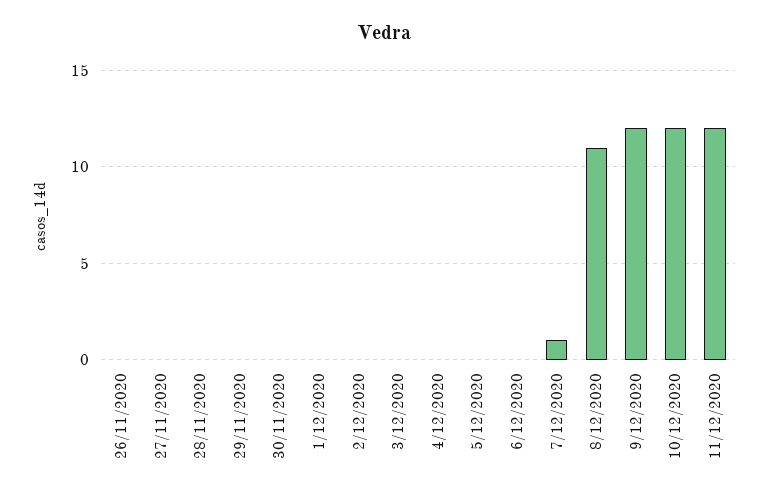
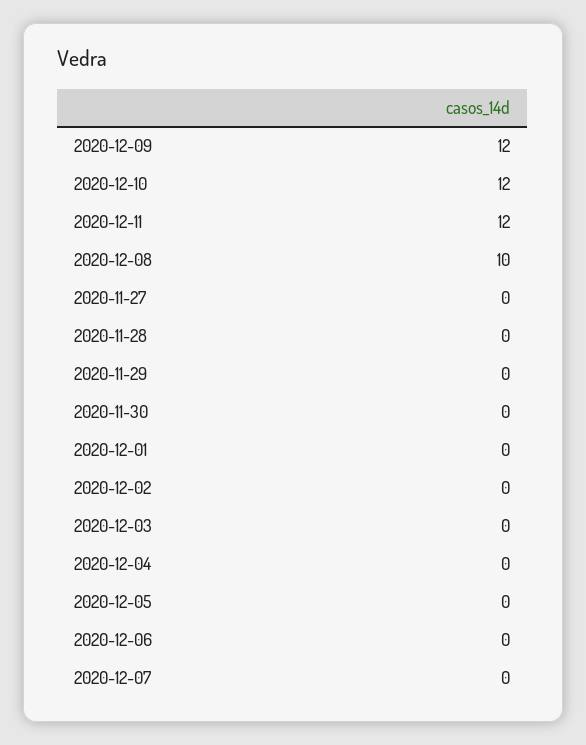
  {
-   "26/11/2020": 0,
    "27/11/2020": 0,
    "28/11/2020": 0,
    "29/11/2020": 0,
    "30/11/2020": 0,
    "1/12/2020": 0,
    "2/12/2020": 0,
    "3/12/2020": 0,
    "4/12/2020": 0,
    "5/12/2020": 0,
    "6/12/2020": 0,
-   "7/12/2020": 1,
+   "7/12/2020": 0,
-   "8/12/2020": 11,
+   "8/12/2020": 10,
    "9/12/2020": 12,
    "10/12/2020": 12,
    "11/12/2020": 12
  }

